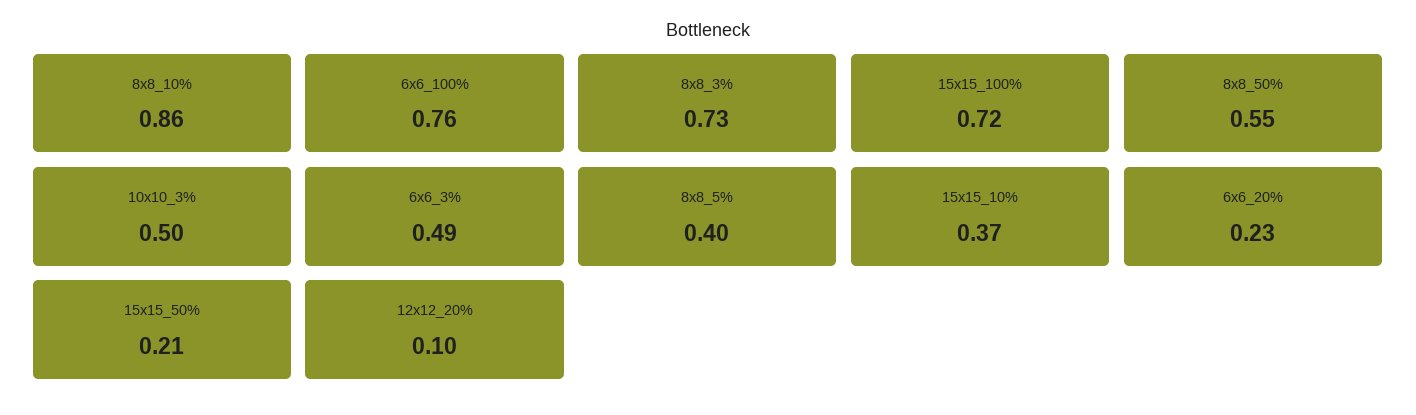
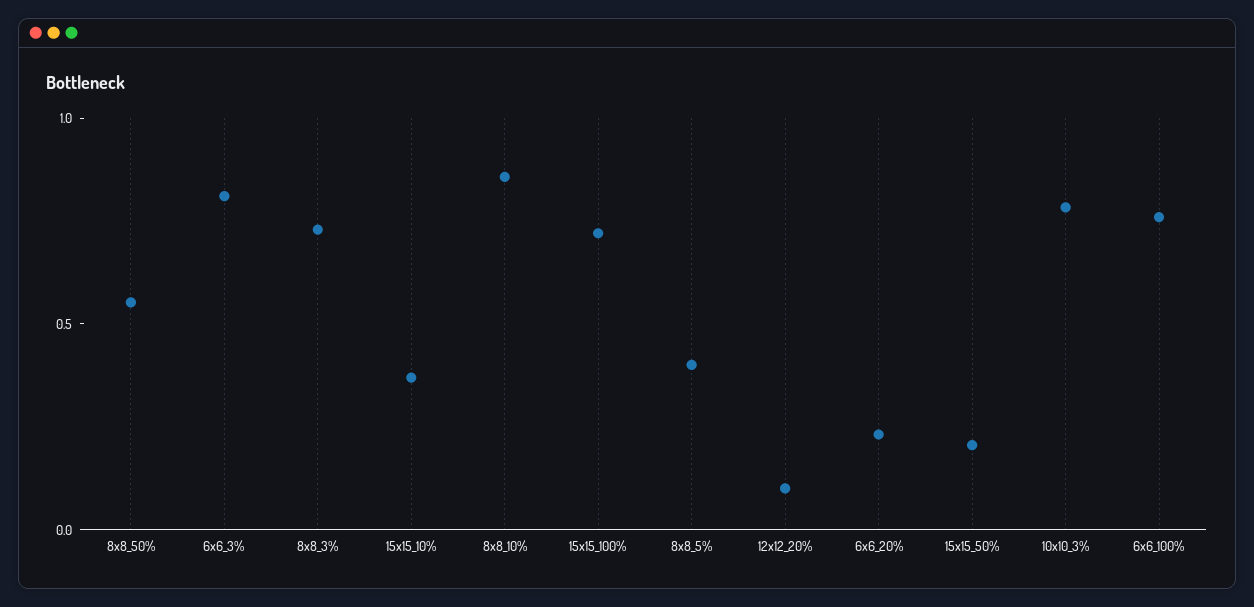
  {
    "8x8_10%": 0.86,
    "6x6_100%": 0.76,
    "8x8_3%": 0.73,
    "15x15_100%": 0.72,
    "8x8_50%": 0.55,
-   "10x10_3%": 0.5,
+   "10x10_3%": 0.8,
-   "6x6_3%": 0.49,
+   "6x6_3%": 0.8,
    "8x8_5%": 0.4,
    "15x15_10%": 0.37,
    "6x6_20%": 0.23,
    "15x15_50%": 0.21,
    "12x12_20%": 0.1
  }

